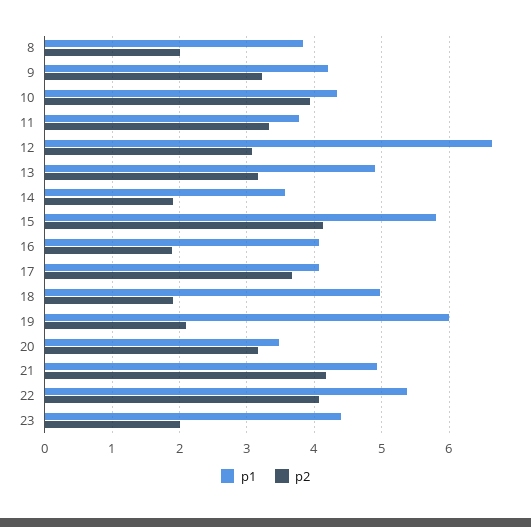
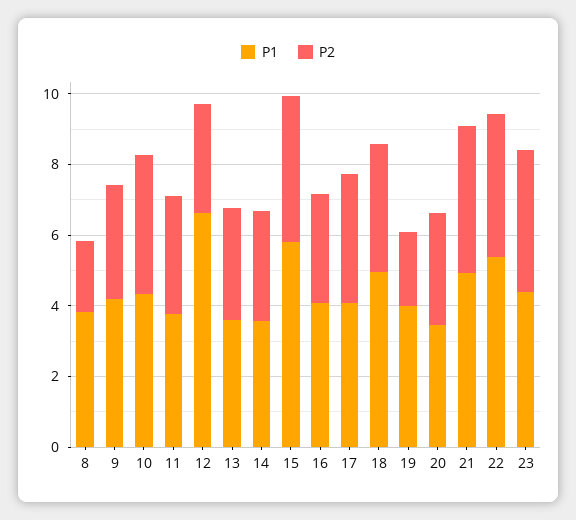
  {
    "p1": {
      "8": 3.8,
      "9": 4.2,
      "10": 4.3,
      "11": 3.8,
      "12": 6.6,
-     "13": 4.9,
+     "13": 3.5,
      "14": 3.6,
      "15": 5.8,
      "16": 4.1,
      "17": 4.1,
      "18": 5,
-     "19": 6,
+     "19": 4,
      "20": 3.5,
      "21": 4.9,
      "22": 5.4,
      "23": 4.4
    },
    "p2": {
      "8": 2,
      "9": 3.2,
      "10": 3.9,
      "11": 3.3,
      "12": 3.1,
      "13": 3.2,
-     "14": 1.9,
+     "14": 3,
      "15": 4.1,
-     "16": 1.9,
+     "16": 3,
      "17": 3.7,
-     "18": 1.9,
+     "18": 3.5,
      "19": 2.1,
      "20": 3.2,
      "21": 4.2,
      "22": 4.1,
-     "23": 2
+     "23": 4
    }
  }

